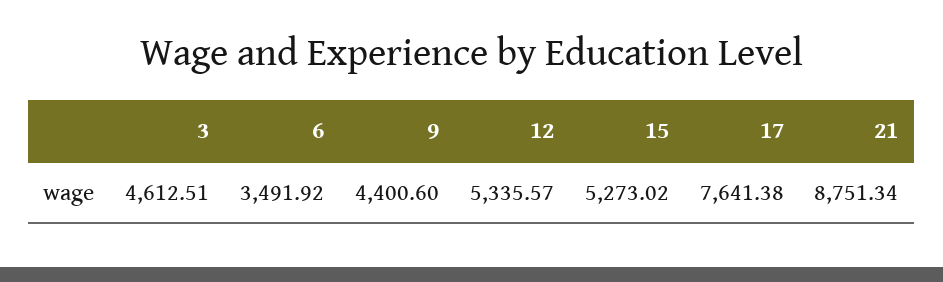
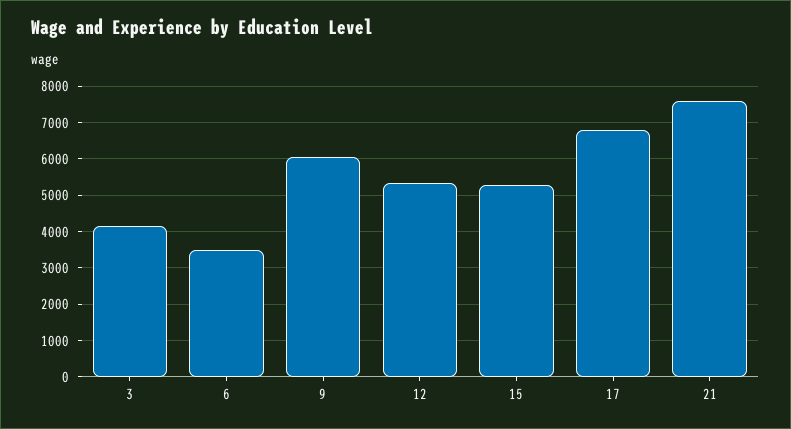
  {
-   "3": 4612.51,
+   "3": 4200,
    "6": 3491.92,
-   "9": 4400.6,
+   "9": 6000,
    "12": 5335.57,
    "15": 5273.02,
-   "17": 7641.38,
+   "17": 6800,
-   "21": 8751.34
+   "21": 7600
  }

